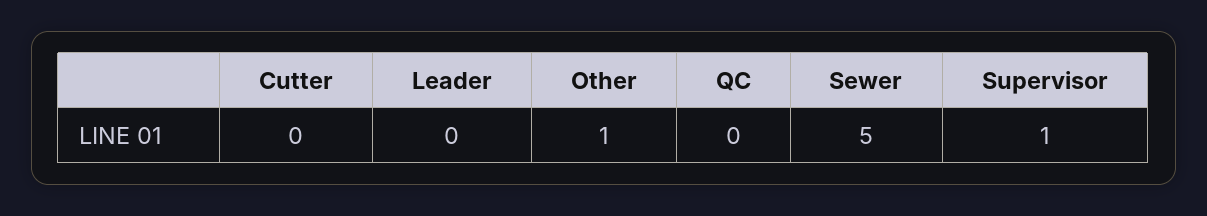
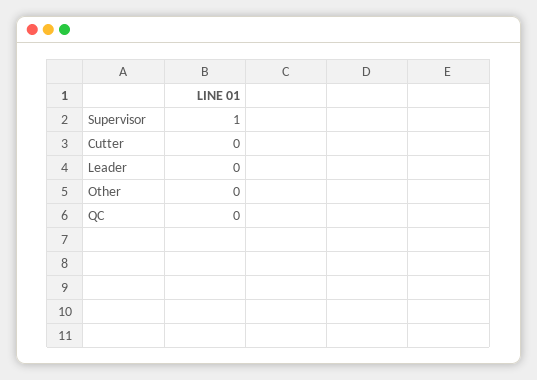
  {
    "Cutter": 0,
    "Leader": 0,
-   "Other": 1,
+   "Other": 0,
    "QC": 0,
-   "Sewer": 5,
    "Supervisor": 1
  }

